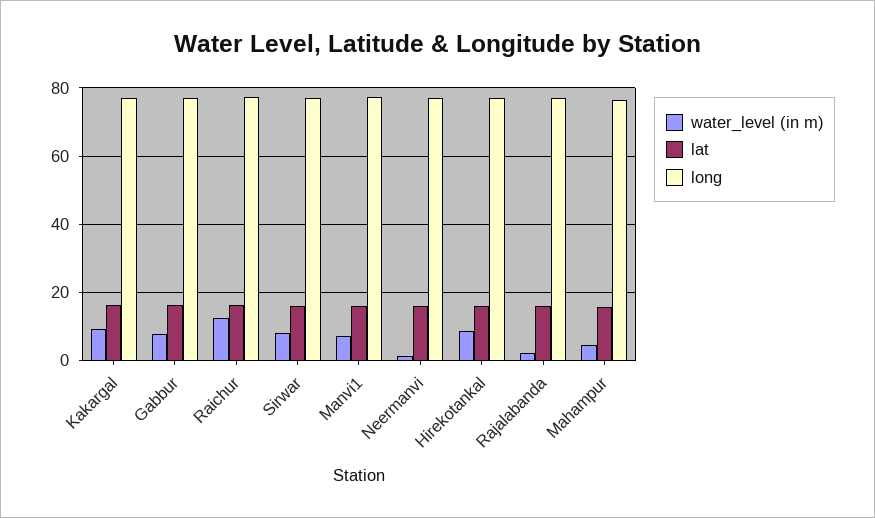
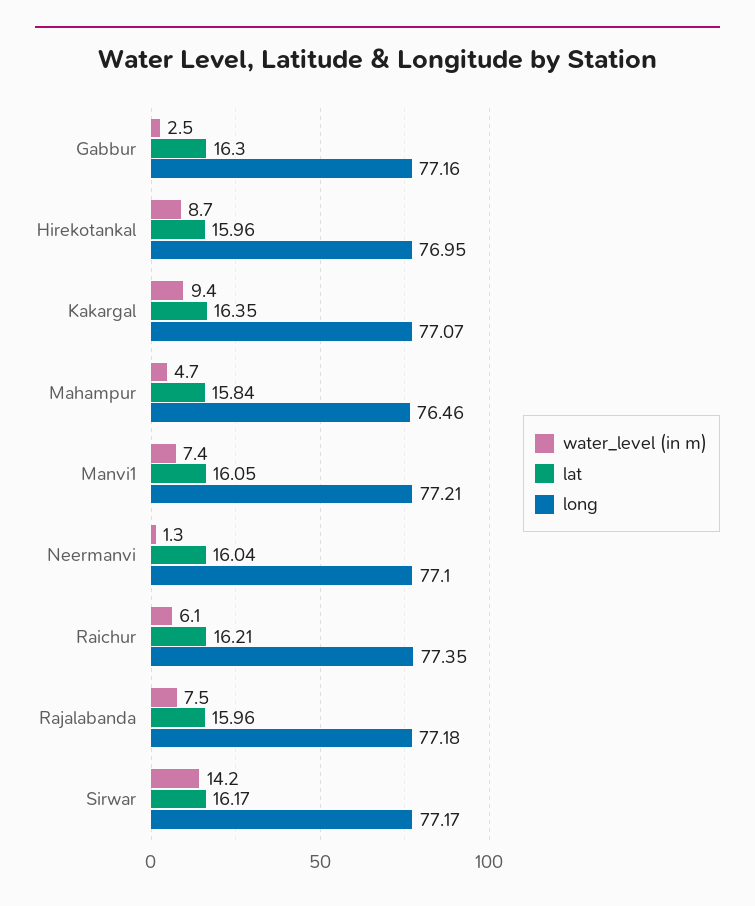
  {
    "water_level (in m)": {
      "Kakargal": 9.4,
-     "Gabbur": 8,
+     "Gabbur": 2.5,
-     "Raichur": 12,
+     "Raichur": 6.1,
-     "Sirwar": 8,
+     "Sirwar": 14.2,
      "Manvi1": 7.4,
      "Neermanvi": 1.3,
      "Hirekotankal": 8.7,
-     "Rajalabanda": 2,
+     "Rajalabanda": 7.5,
      "Mahampur": 4.7
    },
    "lat": {
      "Kakargal": 16.35,
      "Gabbur": 16.3,
      "Raichur": 16.21,
      "Sirwar": 16.17,
      "Manvi1": 16.05,
      "Neermanvi": 16.04,
      "Hirekotankal": 15.96,
      "Rajalabanda": 15.96,
      "Mahampur": 15.84
    },
    "long": {
      "Kakargal": 77.07,
      "Gabbur": 77.16,
      "Raichur": 77.35,
      "Sirwar": 77.17,
      "Manvi1": 77.21,
      "Neermanvi": 77.1,
      "Hirekotankal": 76.95,
      "Rajalabanda": 77.18,
      "Mahampur": 76.46
    }
  }

